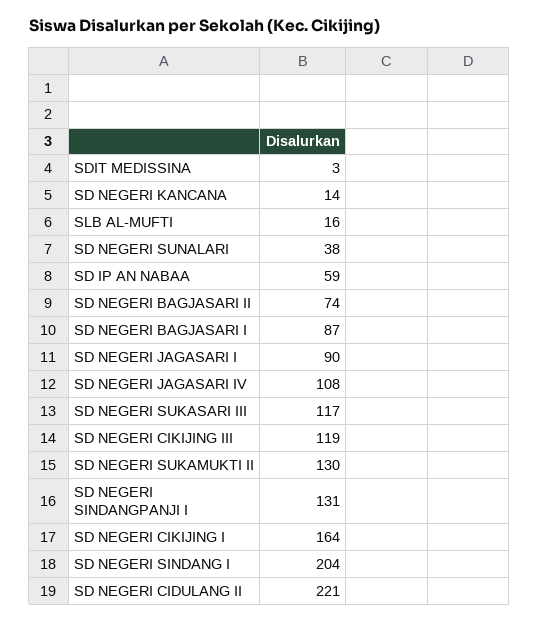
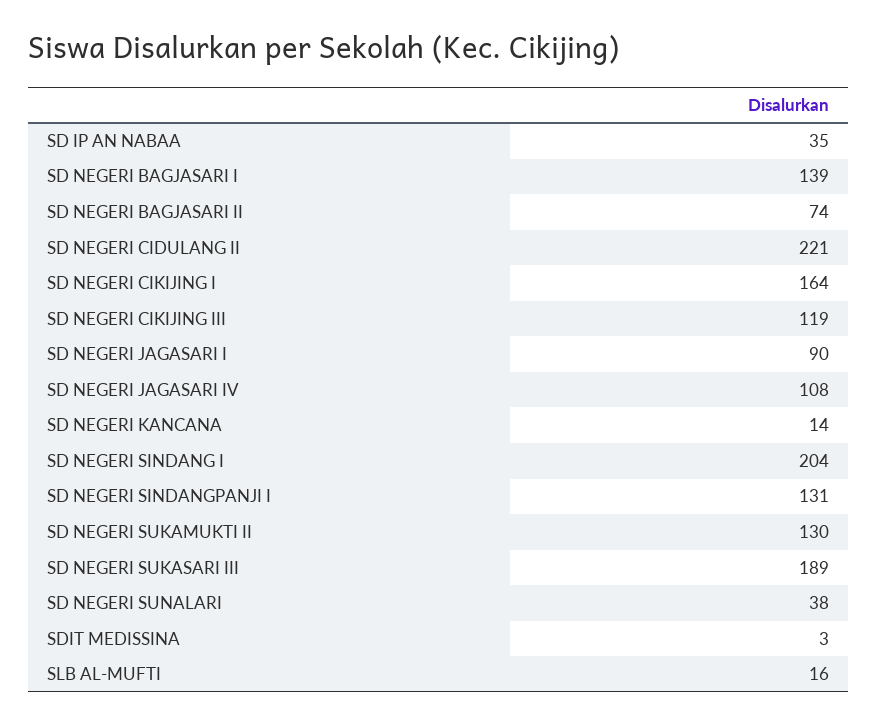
  {
    "SDIT MEDISSINA": 3,
    "SD NEGERI KANCANA": 14,
    "SLB AL-MUFTI": 16,
    "SD NEGERI SUNALARI": 38,
-   "SD IP AN NABAA": 59,
+   "SD IP AN NABAA": 35,
    "SD NEGERI BAGJASARI II": 74,
-   "SD NEGERI BAGJASARI I": 87,
+   "SD NEGERI BAGJASARI I": 139,
    "SD NEGERI JAGASARI I": 90,
    "SD NEGERI JAGASARI IV": 108,
-   "SD NEGERI SUKASARI III": 117,
+   "SD NEGERI SUKASARI III": 189,
    "SD NEGERI CIKIJING III": 119,
    "SD NEGERI SUKAMUKTI II": 130,
    "SD NEGERI SINDANGPANJI I": 131,
    "SD NEGERI CIKIJING I": 164,
    "SD NEGERI SINDANG I": 204,
    "SD NEGERI CIDULANG II": 221
  }

